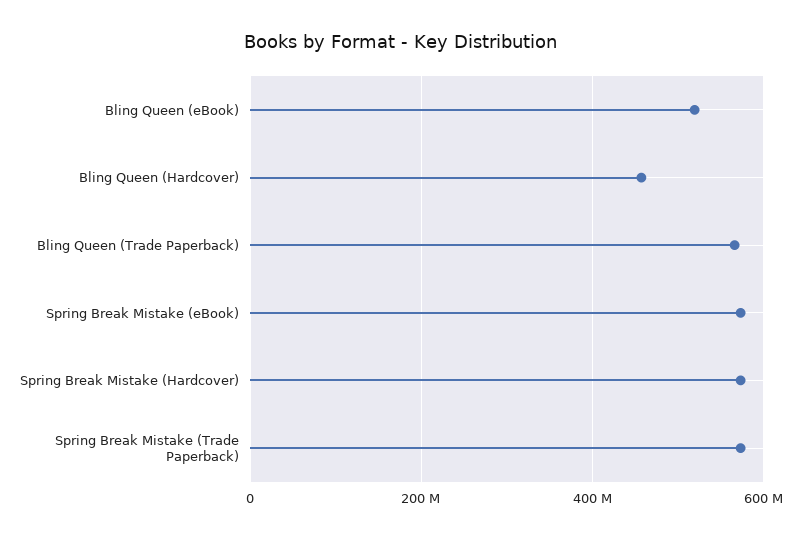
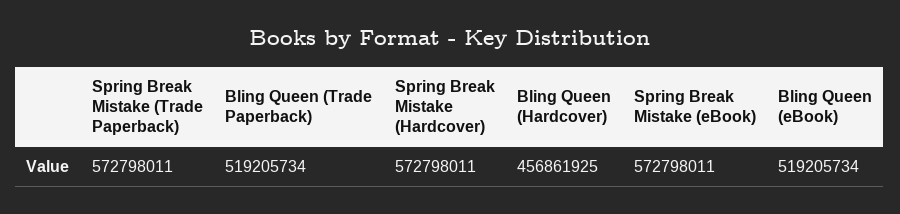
  {
    "Bling Queen (eBook)": 519205734,
    "Bling Queen (Hardcover)": 456861925,
-   "Bling Queen (Trade Paperback)": 560000000,
+   "Bling Queen (Trade Paperback)": 519205734,
    "Spring Break Mistake (eBook)": 572798011,
    "Spring Break Mistake (Hardcover)": 572798011,
    "Spring Break Mistake (Trade Paperback)": 572798011
  }

